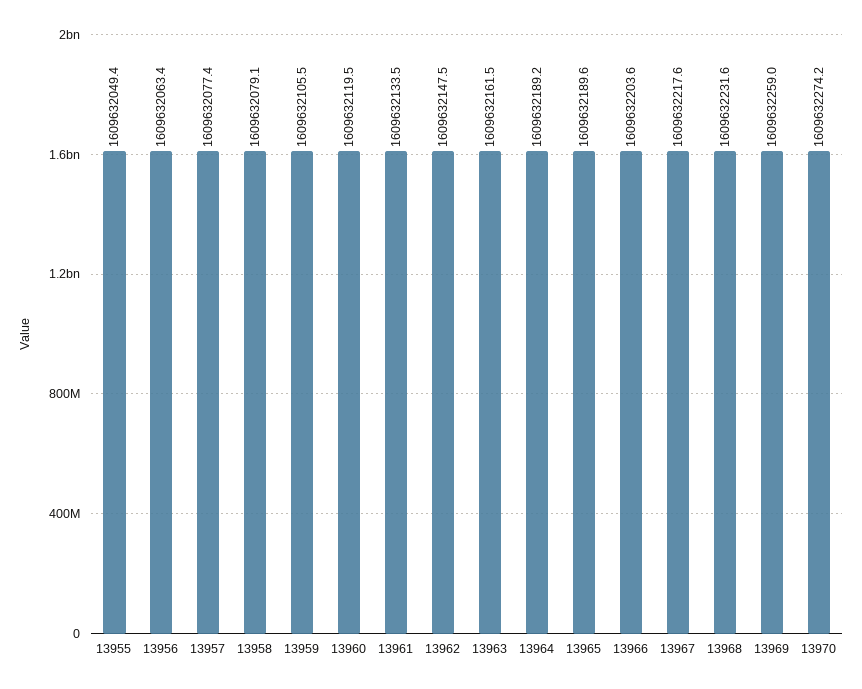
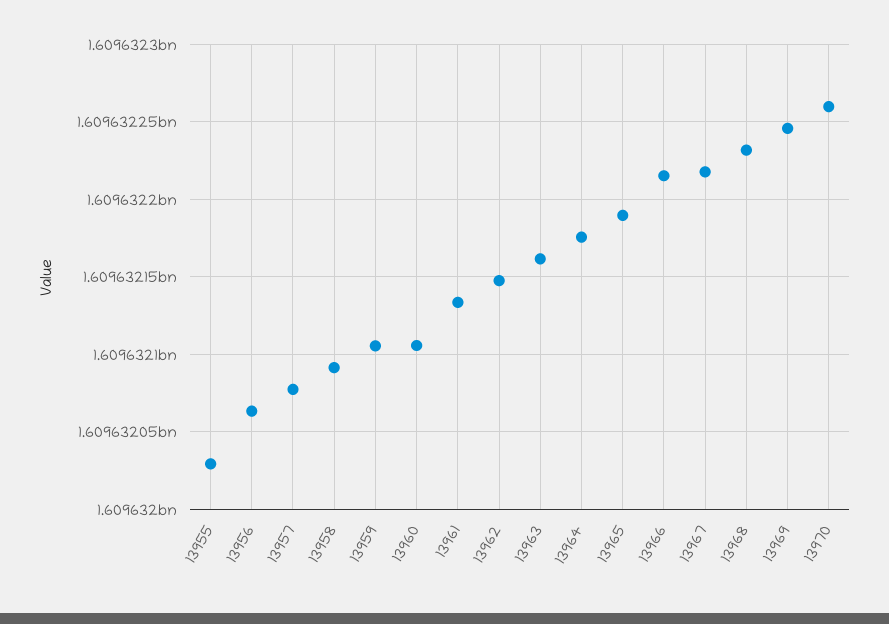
  {
-   "13955": 1609632049.4,
+   "13955": 1609632030,
    "13956": 1609632063.4,
    "13957": 1609632077.4,
-   "13958": 1609632079.1,
+   "13958": 1609632090,
    "13959": 1609632105.5,
-   "13960": 1609632119.5,
+   "13960": 1609632105,
    "13961": 1609632133.5,
    "13962": 1609632147.5,
    "13963": 1609632161.5,
-   "13964": 1609632189.2,
+   "13964": 1609632175,
    "13965": 1609632189.6,
-   "13966": 1609632203.6,
+   "13966": 1609632215,
    "13967": 1609632217.6,
    "13968": 1609632231.6,
-   "13969": 1609632259,
+   "13969": 1609632245,
-   "13970": 1609632274.2
+   "13970": 1609632260
  }

